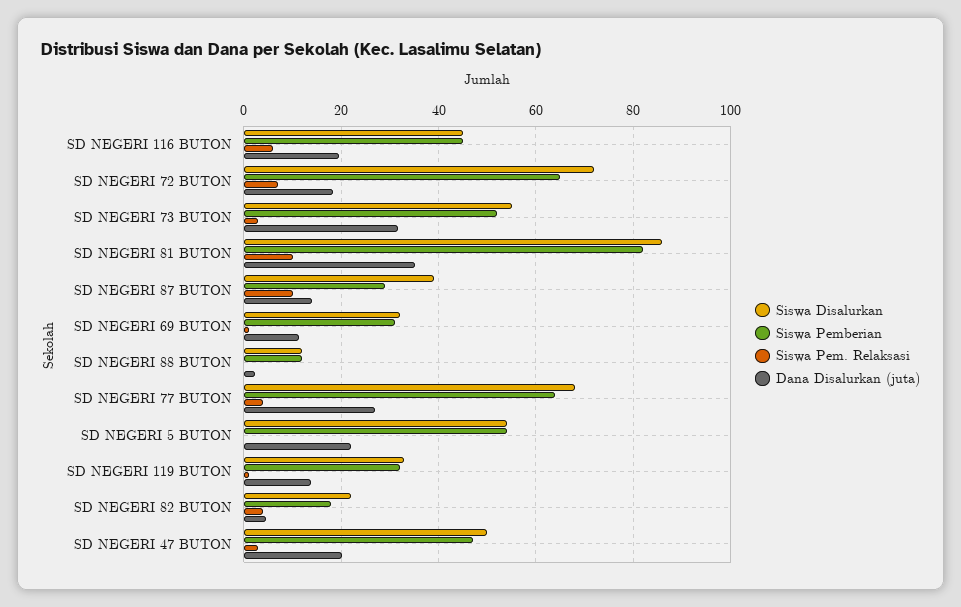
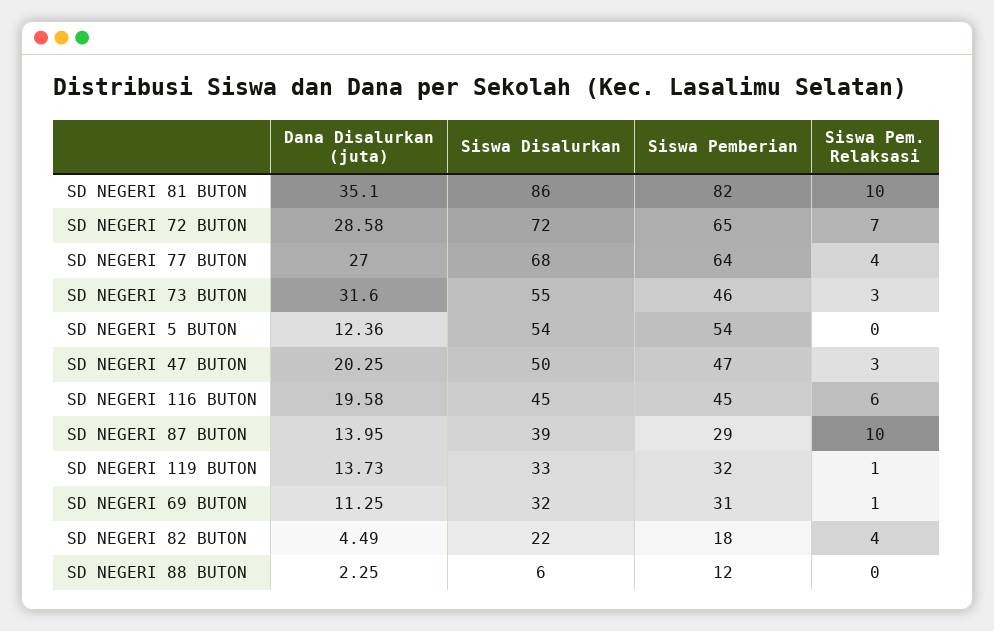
  {
    "Siswa Disalurkan": {
      "SD NEGERI 116 BUTON": 45,
      "SD NEGERI 72 BUTON": 72,
      "SD NEGERI 73 BUTON": 55,
      "SD NEGERI 81 BUTON": 86,
      "SD NEGERI 87 BUTON": 39,
      "SD NEGERI 69 BUTON": 32,
-     "SD NEGERI 88 BUTON": 12,
+     "SD NEGERI 88 BUTON": 6,
      "SD NEGERI 77 BUTON": 68,
      "SD NEGERI 5 BUTON": 54,
      "SD NEGERI 119 BUTON": 33,
      "SD NEGERI 82 BUTON": 22,
      "SD NEGERI 47 BUTON": 50
    },
    "Siswa Pemberian": {
      "SD NEGERI 116 BUTON": 45,
      "SD NEGERI 72 BUTON": 65,
-     "SD NEGERI 73 BUTON": 52,
+     "SD NEGERI 73 BUTON": 46,
      "SD NEGERI 81 BUTON": 82,
      "SD NEGERI 87 BUTON": 29,
      "SD NEGERI 69 BUTON": 31,
      "SD NEGERI 88 BUTON": 12,
      "SD NEGERI 77 BUTON": 64,
      "SD NEGERI 5 BUTON": 54,
      "SD NEGERI 119 BUTON": 32,
      "SD NEGERI 82 BUTON": 18,
      "SD NEGERI 47 BUTON": 47
    },
    "Siswa Pem. Relaksasi": {
      "SD NEGERI 116 BUTON": 6,
      "SD NEGERI 72 BUTON": 7,
      "SD NEGERI 73 BUTON": 3,
      "SD NEGERI 81 BUTON": 10,
      "SD NEGERI 87 BUTON": 10,
      "SD NEGERI 69 BUTON": 1,
      "SD NEGERI 88 BUTON": 0,
      "SD NEGERI 77 BUTON": 4,
      "SD NEGERI 5 BUTON": 0,
      "SD NEGERI 119 BUTON": 1,
      "SD NEGERI 82 BUTON": 4,
      "SD NEGERI 47 BUTON": 3
    },
    "Dana Disalurkan (juta)": {
      "SD NEGERI 116 BUTON": 19.58,
-     "SD NEGERI 72 BUTON": 18,
+     "SD NEGERI 72 BUTON": 28.58,
      "SD NEGERI 73 BUTON": 31.6,
      "SD NEGERI 81 BUTON": 35.1,
      "SD NEGERI 87 BUTON": 13.95,
      "SD NEGERI 69 BUTON": 11.25,
      "SD NEGERI 88 BUTON": 2.25,
      "SD NEGERI 77 BUTON": 27,
-     "SD NEGERI 5 BUTON": 22,
+     "SD NEGERI 5 BUTON": 12.36,
      "SD NEGERI 119 BUTON": 13.73,
      "SD NEGERI 82 BUTON": 4.49,
      "SD NEGERI 47 BUTON": 20.25
    }
  }

